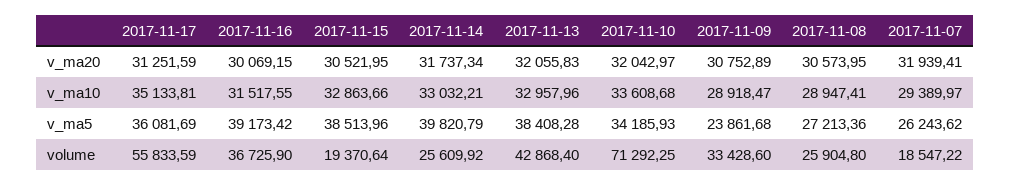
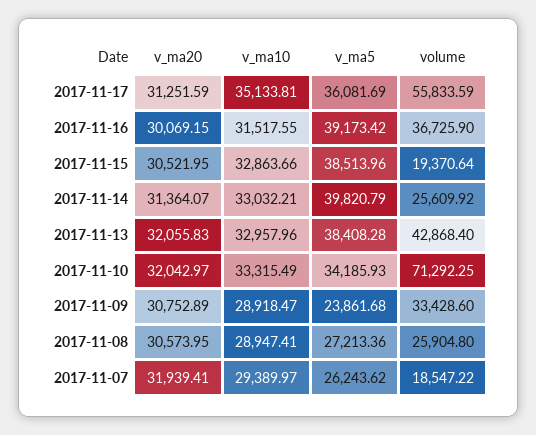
  {
    "2017-11-17": {
      "v_ma20": 31251.59,
      "v_ma10": 35133.81,
      "v_ma5": 36081.69,
      "volume": 55833.59
    },
    "2017-11-16": {
      "v_ma20": 30069.15,
      "v_ma10": 31517.55,
      "v_ma5": 39173.42,
      "volume": 36725.9
    },
    "2017-11-15": {
      "v_ma20": 30521.95,
      "v_ma10": 32863.66,
      "v_ma5": 38513.96,
      "volume": 19370.64
    },
    "2017-11-14": {
-     "v_ma20": 31737.34,
+     "v_ma20": 31364.07,
      "v_ma10": 33032.21,
      "v_ma5": 39820.79,
      "volume": 25609.92
    },
    "2017-11-13": {
      "v_ma20": 32055.83,
      "v_ma10": 32957.96,
      "v_ma5": 38408.28,
      "volume": 42868.4
    },
    "2017-11-10": {
      "v_ma20": 32042.97,
-     "v_ma10": 33608.68,
+     "v_ma10": 33315.49,
      "v_ma5": 34185.93,
      "volume": 71292.25
    },
    "2017-11-09": {
      "v_ma20": 30752.89,
      "v_ma10": 28918.47,
      "v_ma5": 23861.68,
      "volume": 33428.6
    },
    "2017-11-08": {
      "v_ma20": 30573.95,
      "v_ma10": 28947.41,
      "v_ma5": 27213.36,
      "volume": 25904.8
    },
    "2017-11-07": {
      "v_ma20": 31939.41,
      "v_ma10": 29389.97,
      "v_ma5": 26243.62,
      "volume": 18547.22
    }
  }

